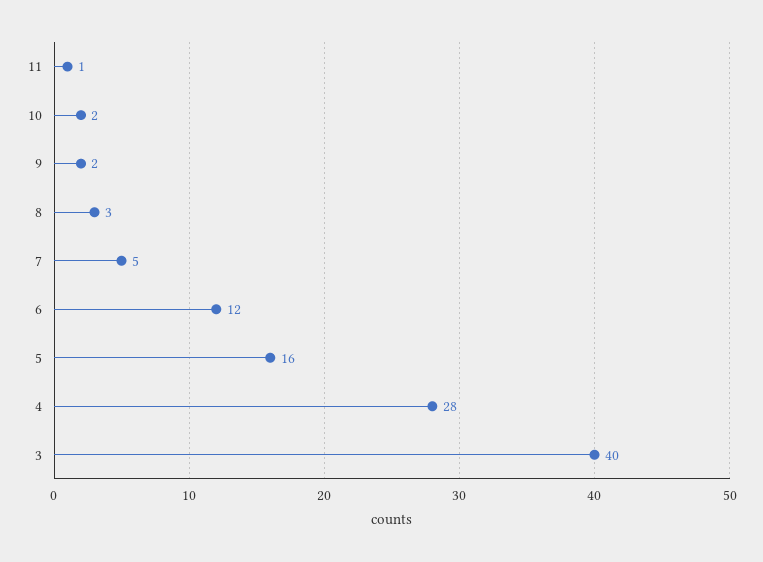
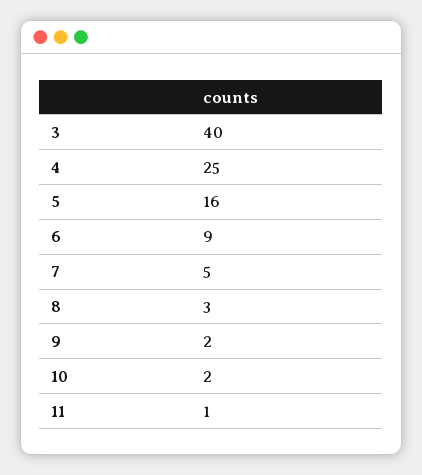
  {
    "11": 1,
    "10": 2,
    "9": 2,
    "8": 3,
    "7": 5,
-   "6": 12,
+   "6": 9,
    "5": 16,
-   "4": 28,
+   "4": 25,
    "3": 40
  }

